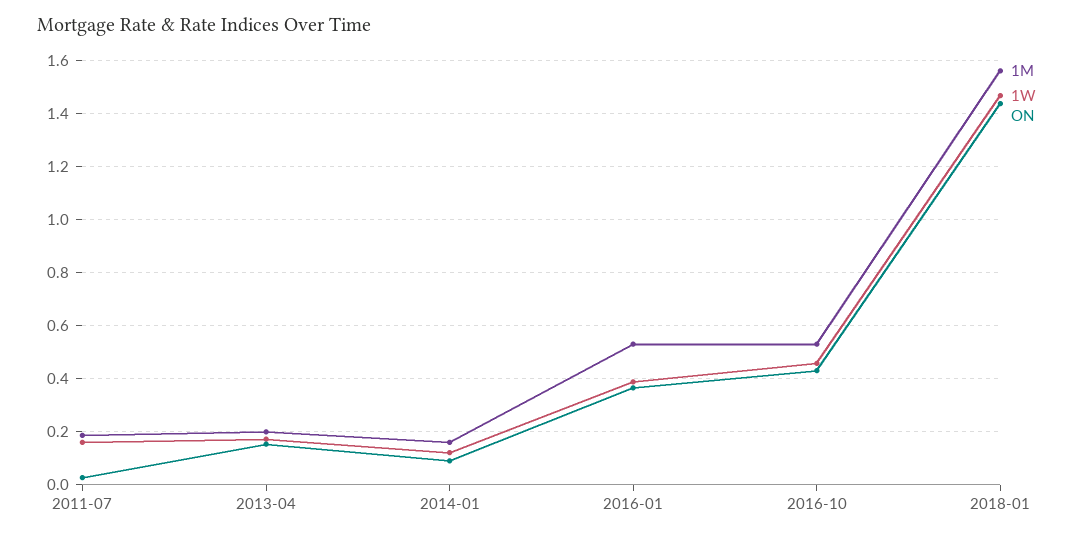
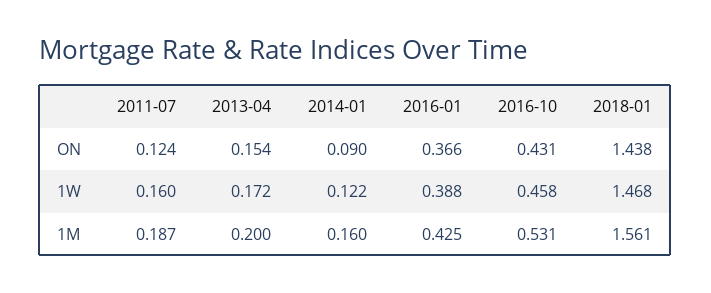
  {
    "1M": {
      "2011-07": 0.187,
      "2013-04": 0.2,
      "2014-01": 0.16,
-     "2016-01": 0.525,
+     "2016-01": 0.425,
      "2016-10": 0.531,
      "2018-01": 1.561
    },
    "1W": {
      "2011-07": 0.16,
      "2013-04": 0.172,
      "2014-01": 0.122,
      "2016-01": 0.388,
      "2016-10": 0.458,
      "2018-01": 1.468
    },
    "ON": {
-     "2011-07": 0.025,
+     "2011-07": 0.124,
      "2013-04": 0.154,
      "2014-01": 0.09,
      "2016-01": 0.366,
      "2016-10": 0.431,
      "2018-01": 1.438
    }
  }

